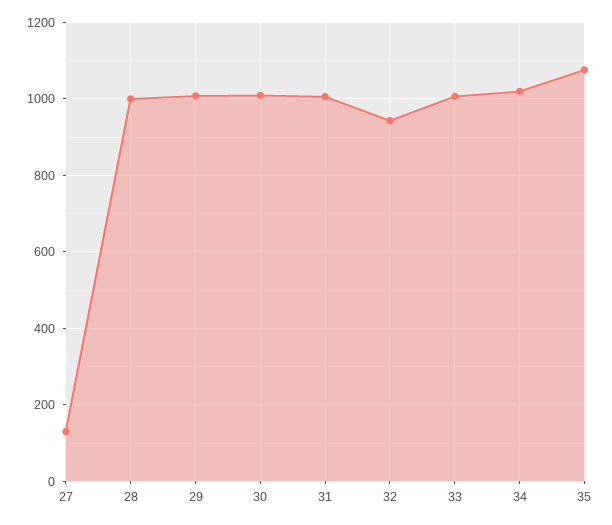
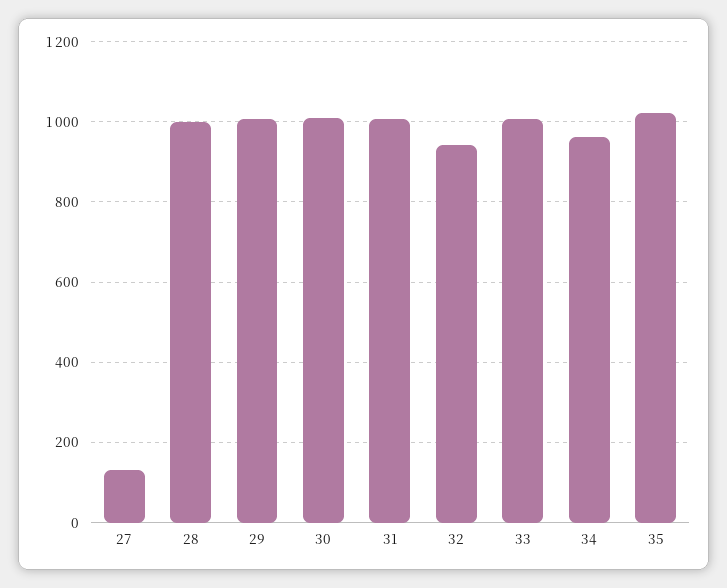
  {
    "27": 140,
    "28": 1000,
    "29": 1000,
    "30": 1000,
    "31": 1000,
    "32": 940,
    "33": 1000,
-   "34": 1020,
+   "34": 960,
-   "35": 1080
+   "35": 1020
  }

